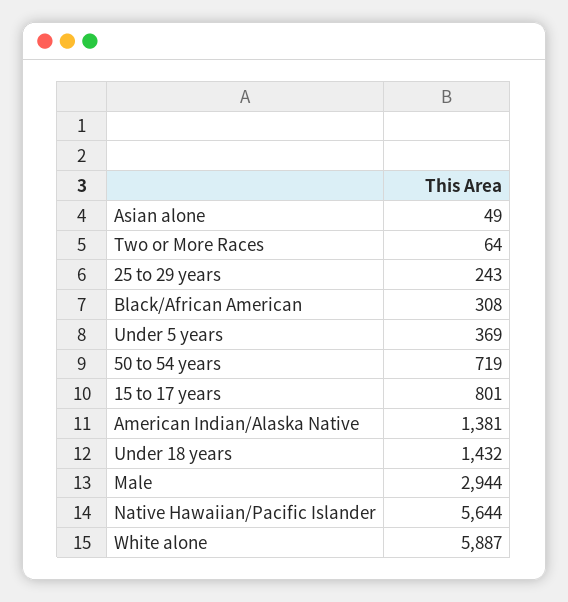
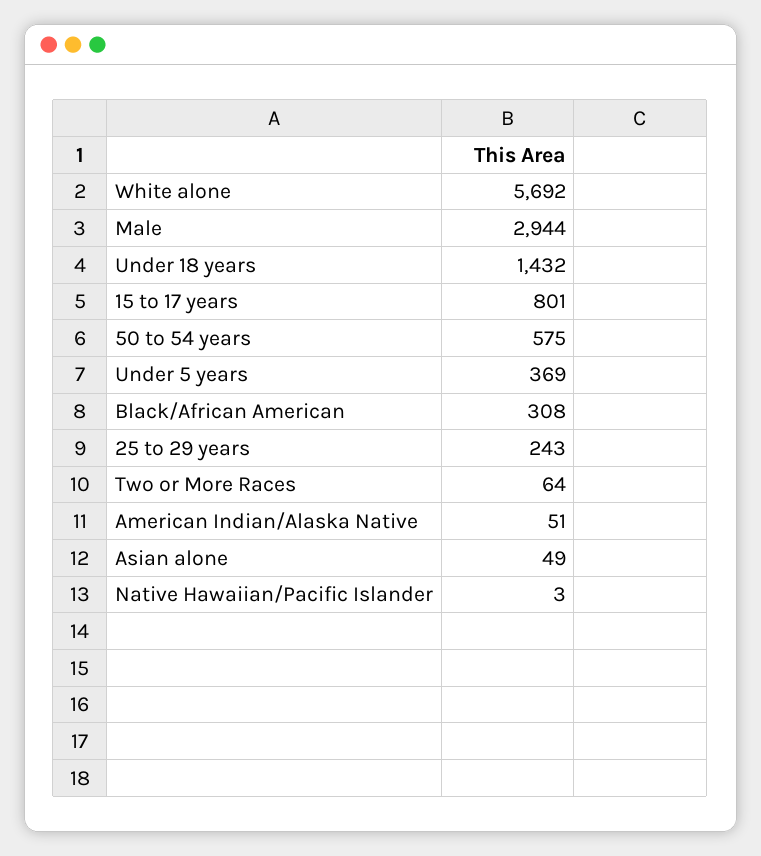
  {
    "Asian alone": 49,
    "Two or More Races": 64,
    "25 to 29 years": 243,
    "Black/African American": 308,
    "Under 5 years": 369,
-   "50 to 54 years": 719,
+   "50 to 54 years": 575,
    "15 to 17 years": 801,
-   "American Indian/Alaska Native": 1381,
+   "American Indian/Alaska Native": 51,
    "Under 18 years": 1432,
    "Male": 2944,
-   "Native Hawaiian/Pacific Islander": 5644,
+   "Native Hawaiian/Pacific Islander": 3,
-   "White alone": 5887
+   "White alone": 5692
  }

